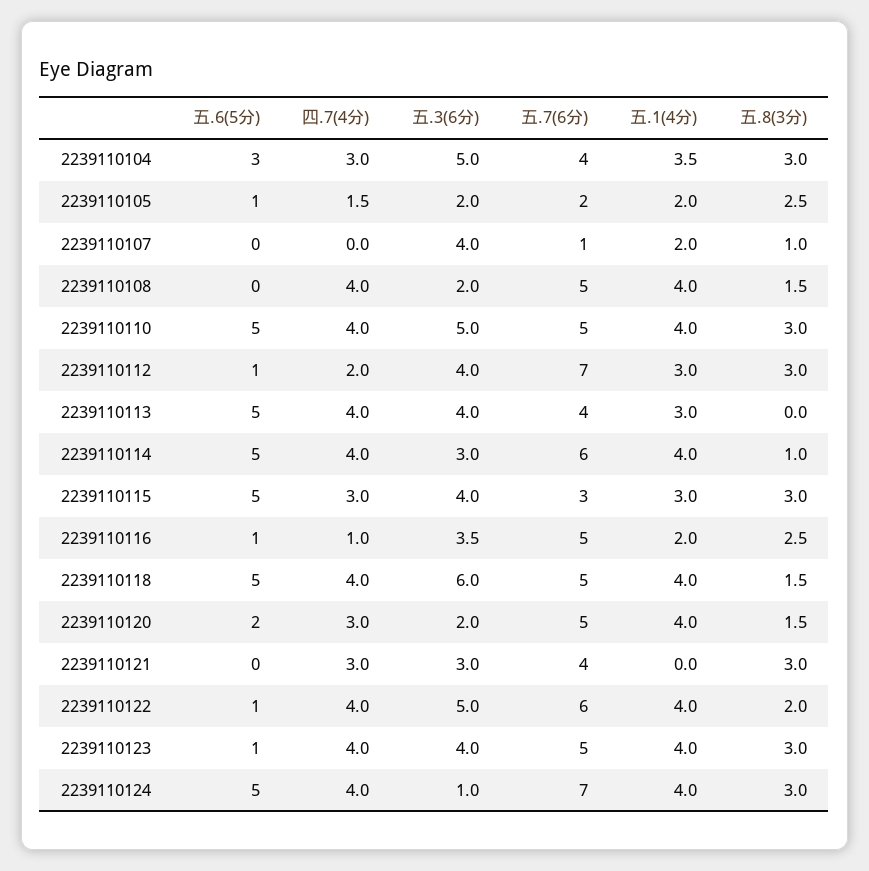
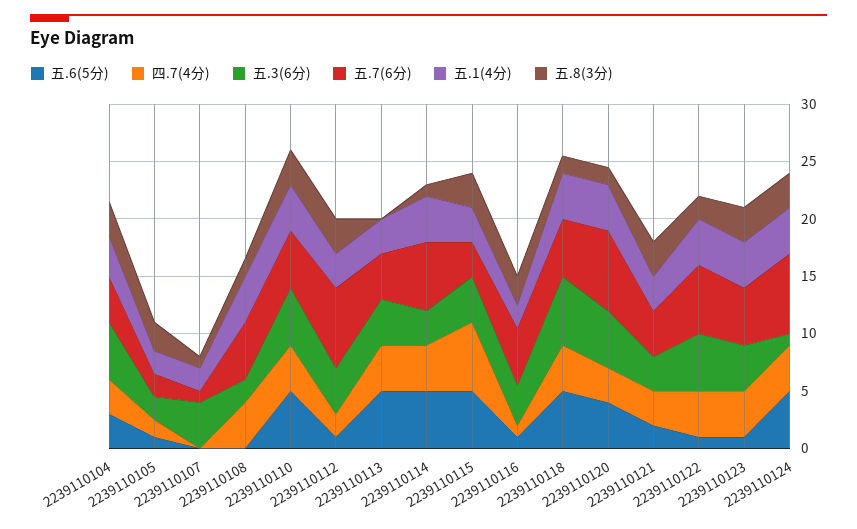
  {
    "五.6(5分)": {
      "2239110104": 3,
      "2239110105": 1,
      "2239110107": 0,
      "2239110108": 0,
      "2239110110": 5,
      "2239110112": 1,
      "2239110113": 5,
      "2239110114": 5,
      "2239110115": 5,
      "2239110116": 1,
      "2239110118": 5,
-     "2239110120": 2,
+     "2239110120": 4,
-     "2239110121": 0,
+     "2239110121": 2,
      "2239110122": 1,
      "2239110123": 1,
      "2239110124": 5
    },
    "四.7(4分)": {
      "2239110104": 3,
      "2239110105": 1.5,
      "2239110107": 0,
      "2239110108": 4,
      "2239110110": 4,
      "2239110112": 2,
      "2239110113": 4,
      "2239110114": 4,
-     "2239110115": 3,
+     "2239110115": 6,
      "2239110116": 1,
      "2239110118": 4,
      "2239110120": 3,
      "2239110121": 3,
      "2239110122": 4,
      "2239110123": 4,
      "2239110124": 4
    },
    "五.3(6分)": {
      "2239110104": 5,
      "2239110105": 2,
      "2239110107": 4,
      "2239110108": 2,
      "2239110110": 5,
      "2239110112": 4,
      "2239110113": 4,
      "2239110114": 3,
      "2239110115": 4,
      "2239110116": 3.5,
      "2239110118": 6,
-     "2239110120": 2,
+     "2239110120": 5,
      "2239110121": 3,
      "2239110122": 5,
      "2239110123": 4,
      "2239110124": 1
    },
    "五.7(6分)": {
      "2239110104": 4,
      "2239110105": 2,
      "2239110107": 1,
      "2239110108": 5,
      "2239110110": 5,
      "2239110112": 7,
      "2239110113": 4,
      "2239110114": 6,
      "2239110115": 3,
      "2239110116": 5,
      "2239110118": 5,
-     "2239110120": 5,
+     "2239110120": 7,
      "2239110121": 4,
      "2239110122": 6,
      "2239110123": 5,
      "2239110124": 7
    },
    "五.1(4分)": {
      "2239110104": 3.5,
      "2239110105": 2,
      "2239110107": 2,
      "2239110108": 4,
      "2239110110": 4,
      "2239110112": 3,
      "2239110113": 3,
      "2239110114": 4,
      "2239110115": 3,
      "2239110116": 2,
      "2239110118": 4,
      "2239110120": 4,
-     "2239110121": 0,
+     "2239110121": 3,
      "2239110122": 4,
      "2239110123": 4,
      "2239110124": 4
    },
    "五.8(3分)": {
      "2239110104": 3,
      "2239110105": 2.5,
      "2239110107": 1,
      "2239110108": 1.5,
      "2239110110": 3,
      "2239110112": 3,
      "2239110113": 0,
      "2239110114": 1,
      "2239110115": 3,
      "2239110116": 2.5,
      "2239110118": 1.5,
      "2239110120": 1.5,
      "2239110121": 3,
      "2239110122": 2,
      "2239110123": 3,
      "2239110124": 3
    }
  }

